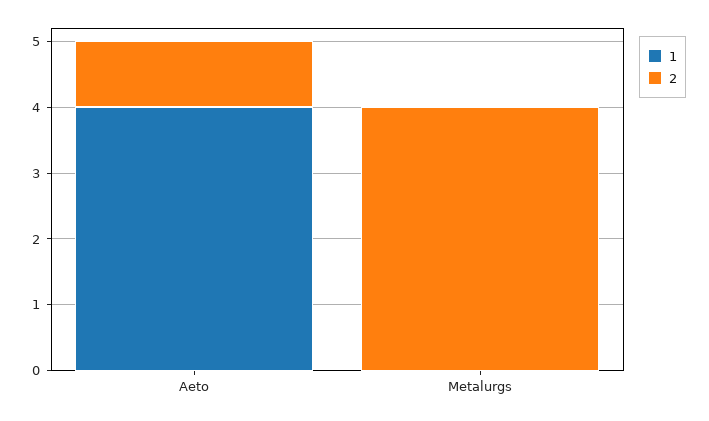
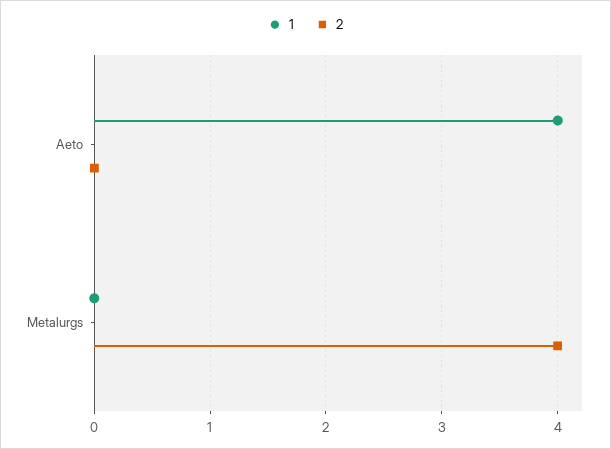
  {
    "1": {
      "Aeto": 4,
      "Metalurgs": 0
    },
    "2": {
-     "Aeto": 1,
+     "Aeto": 0,
      "Metalurgs": 4
    }
  }

